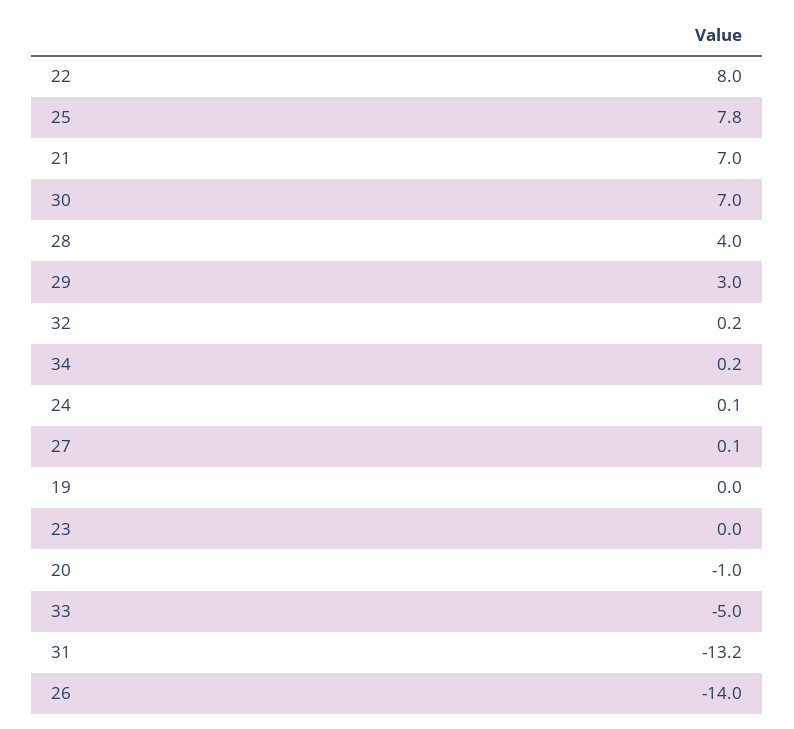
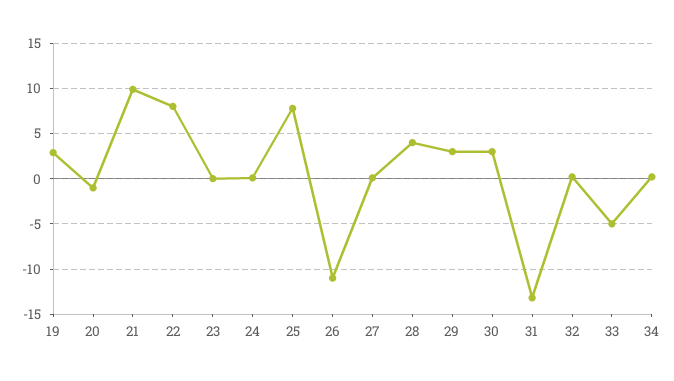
  {
    "22": 8,
    "25": 7.8,
-   "21": 7,
+   "21": 10,
-   "30": 7,
+   "30": 3,
    "28": 4,
    "29": 3,
    "32": 0.2,
    "34": 0.2,
    "24": 0.1,
    "27": 0.1,
-   "19": 0,
+   "19": 3,
    "23": 0,
    "20": -1,
    "33": -5,
    "31": -13.2,
-   "26": -14
+   "26": -11
  }

